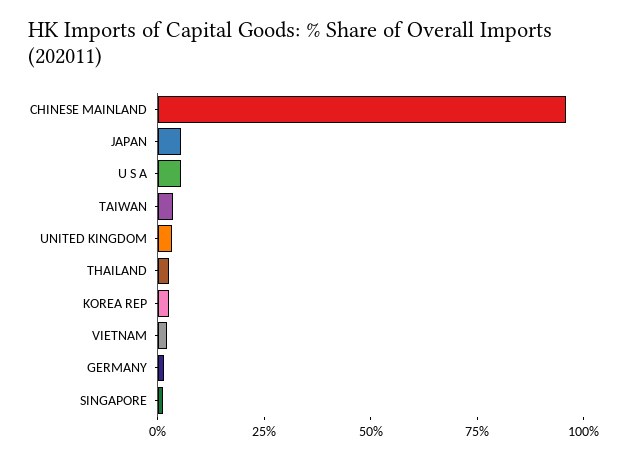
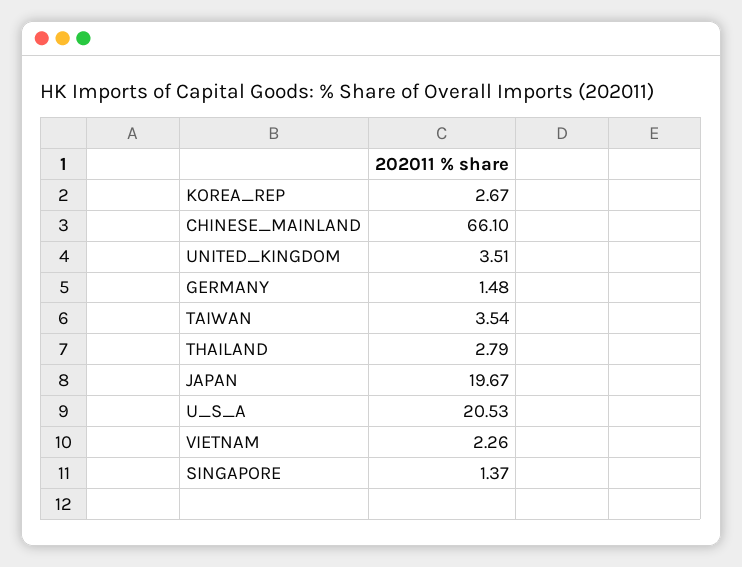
  {
-   "CHINESE MAINLAND": 95,
+   "CHINESE MAINLAND": 66.1,
-   "JAPAN": 5,
+   "JAPAN": 19.67,
-   "U S A": 5,
+   "U S A": 20.53,
    "TAIWAN": 3.54,
    "UNITED KINGDOM": 3.51,
    "THAILAND": 2.79,
    "KOREA REP": 2.67,
    "VIETNAM": 2.26,
    "GERMANY": 1.48,
    "SINGAPORE": 1.37
  }

